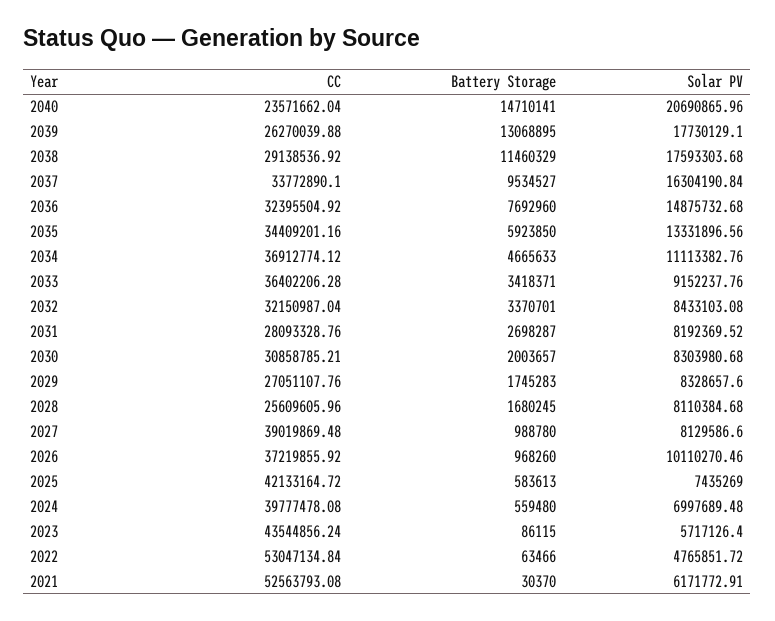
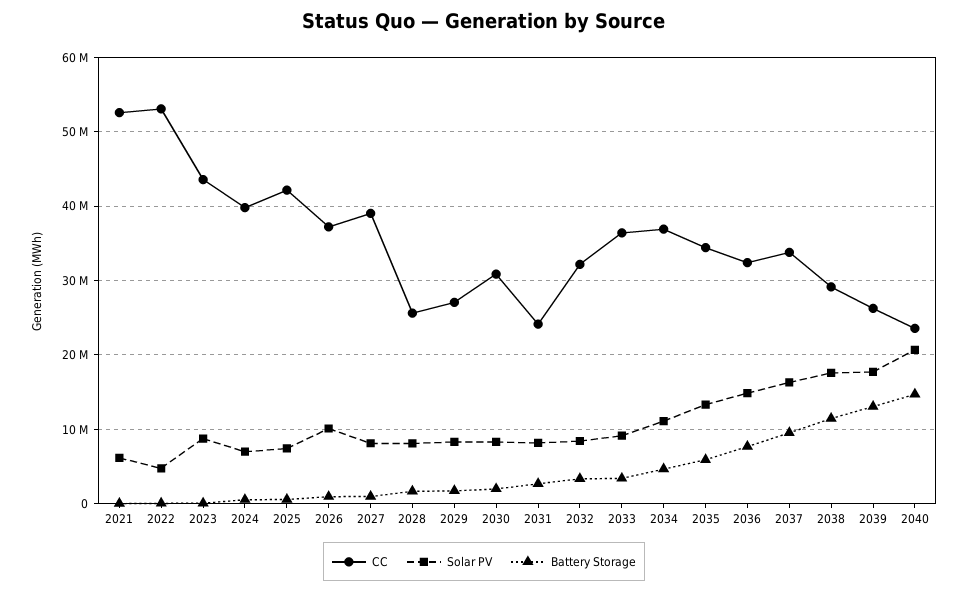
  {
    "CC": {
      "2040": 23571662.04,
      "2039": 26270039.88,
      "2038": 29138536.92,
      "2037": 33772890.1,
      "2036": 32395504.92,
      "2035": 34409201.16,
      "2034": 36912774.12,
      "2033": 36402206.28,
      "2032": 32150987.04,
-     "2031": 28093328.76,
+     "2031": 24000000,
      "2030": 30858785.21,
      "2029": 27051107.76,
      "2028": 25609605.96,
      "2027": 39019869.48,
      "2026": 37219855.92,
      "2025": 42133164.72,
      "2024": 39777478.08,
      "2023": 43544856.24,
      "2022": 53047134.84,
      "2021": 52563793.08
    },
    "Battery Storage": {
      "2040": 14710141,
      "2039": 13068895,
      "2038": 11460329,
      "2037": 9534527,
      "2036": 7692960,
      "2035": 5923850,
      "2034": 4665633,
      "2033": 3418371,
      "2032": 3370701,
      "2031": 2698287,
      "2030": 2003657,
      "2029": 1745283,
      "2028": 1680245,
      "2027": 988780,
      "2026": 968260,
      "2025": 583613,
      "2024": 559480,
      "2023": 86115,
      "2022": 63466,
      "2021": 30370
    },
    "Solar PV": {
      "2040": 20690865.96,
      "2039": 17730129.1,
      "2038": 17593303.68,
      "2037": 16304190.84,
      "2036": 14875732.68,
      "2035": 13331896.56,
      "2034": 11113382.76,
      "2033": 9152237.76,
      "2032": 8433103.08,
      "2031": 8192369.52,
      "2030": 8303980.68,
      "2029": 8328657.6,
      "2028": 8110384.68,
      "2027": 8129586.6,
      "2026": 10110270.46,
      "2025": 7435269,
      "2024": 6997689.48,
-     "2023": 5717126.4,
+     "2023": 9000000,
      "2022": 4765851.72,
      "2021": 6171772.91
    }
  }

